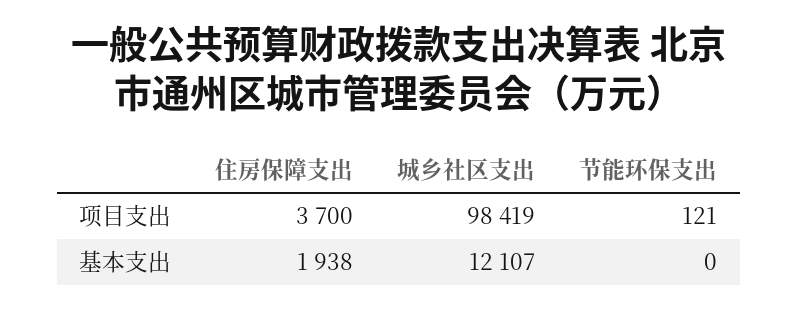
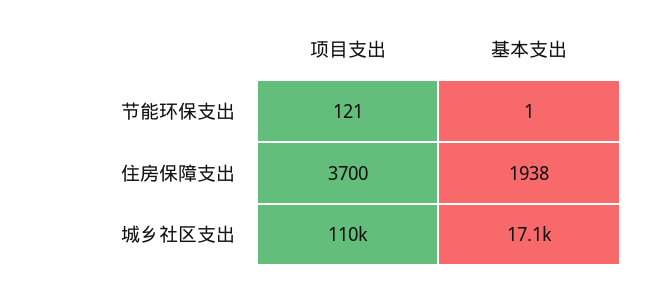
  {
    "住房保障支出": {
      "项目支出": 3700,
      "基本支出": 1938
    },
    "城乡社区支出": {
-     "项目支出": 98419,
+     "项目支出": 110000,
-     "基本支出": 12107
+     "基本支出": 17100
    },
    "节能环保支出": {
      "项目支出": 121,
-     "基本支出": 0
+     "基本支出": 1
    }
  }

